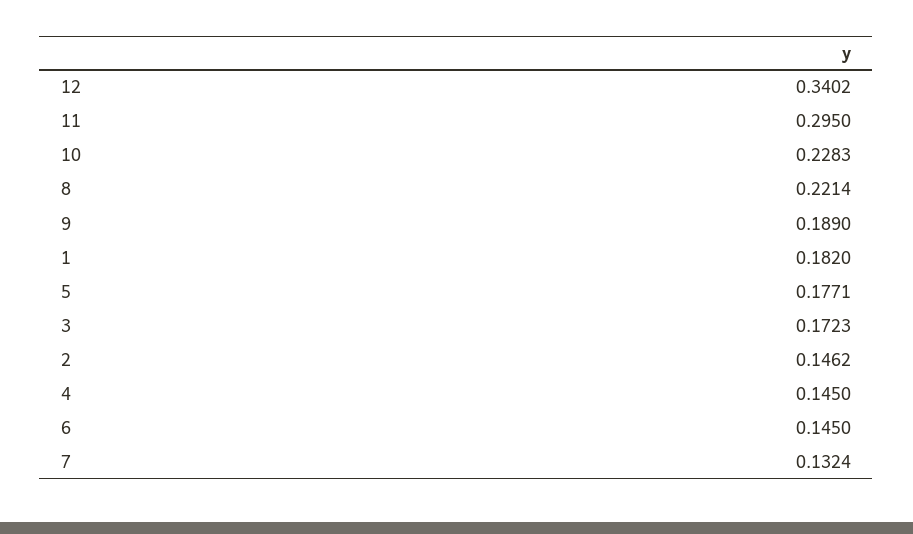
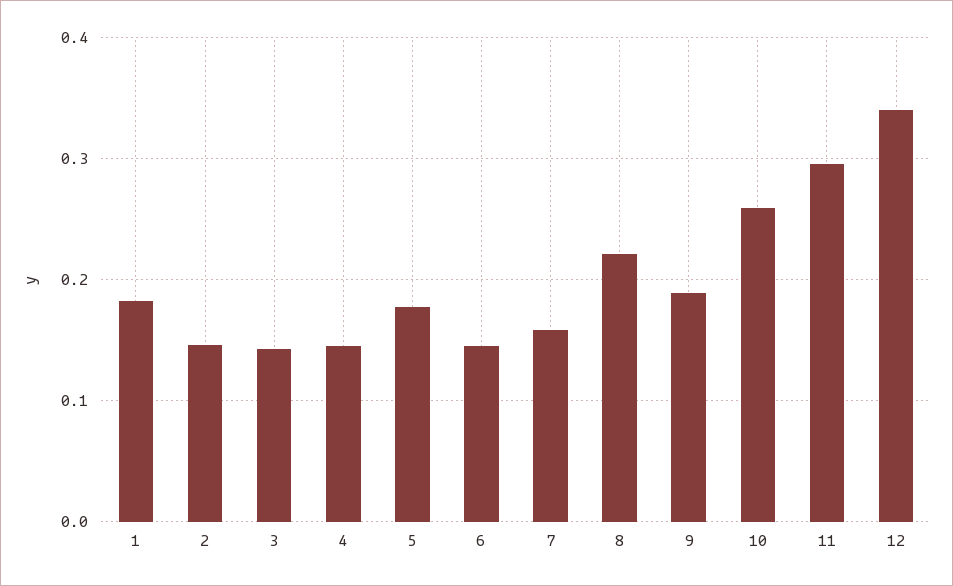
  {
    "12": 0.3402,
    "11": 0.295,
-   "10": 0.2283,
+   "10": 0.26,
    "8": 0.2214,
    "9": 0.189,
    "1": 0.182,
    "5": 0.1771,
-   "3": 0.1723,
+   "3": 0.14,
    "2": 0.1462,
    "4": 0.145,
    "6": 0.145,
-   "7": 0.1324
+   "7": 0.16
  }

